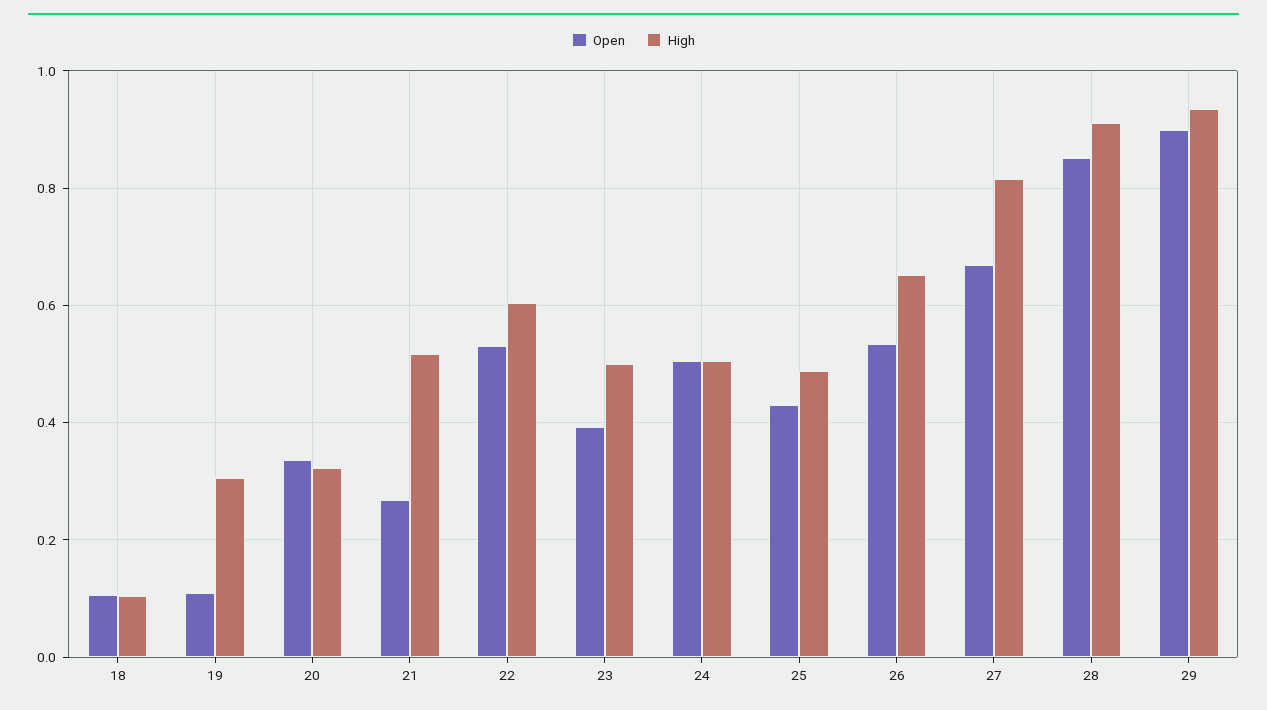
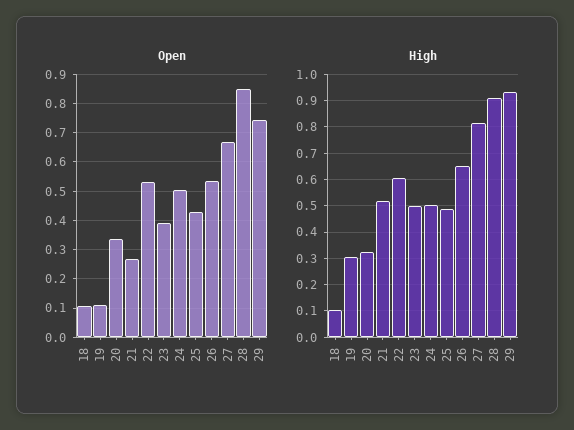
  {
    "Open": {
      "18": 0.1,
      "19": 0.1,
      "20": 0.34,
      "21": 0.26,
      "22": 0.54,
      "23": 0.4,
      "24": 0.5,
      "25": 0.42,
      "26": 0.54,
      "27": 0.66,
      "28": 0.86,
-     "29": 0.9
+     "29": 0.75
    },
    "High": {
      "18": 0.1,
      "19": 0.3,
      "20": 0.32,
      "21": 0.52,
      "22": 0.6,
      "23": 0.5,
      "24": 0.5,
      "25": 0.48,
      "26": 0.66,
      "27": 0.82,
      "28": 0.92,
      "29": 0.94
    }
  }

